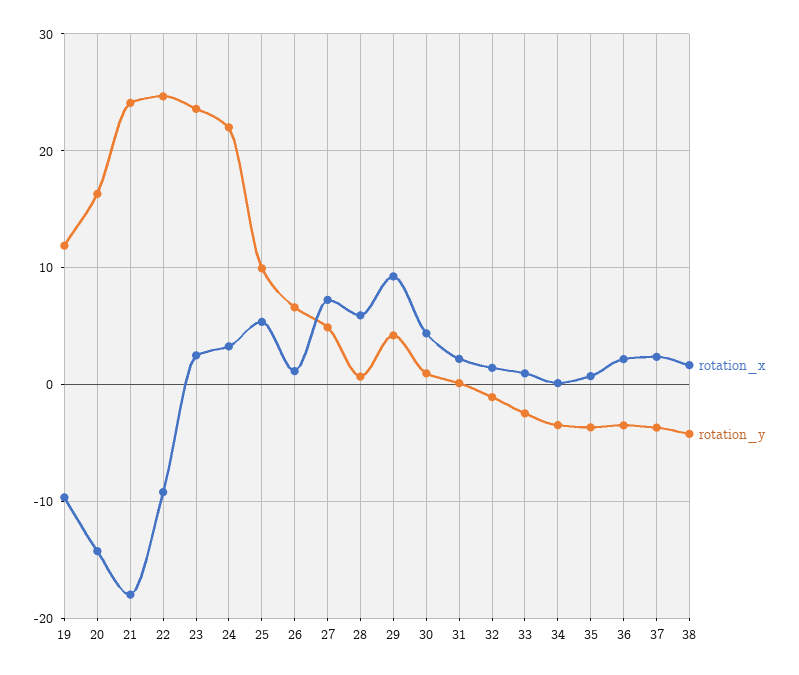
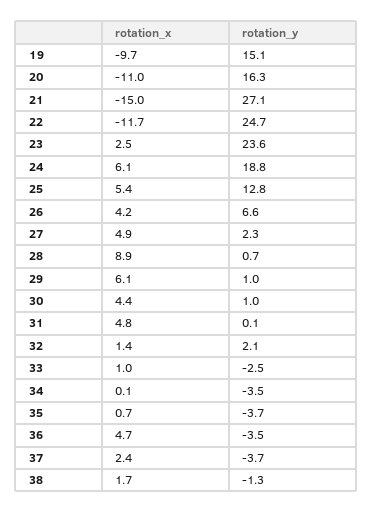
  {
    "rotation_x": {
      "19": -9.7,
-     "20": -14,
+     "20": -11,
-     "21": -18,
+     "21": -15,
-     "22": -9,
+     "22": -11.7,
      "23": 2.5,
-     "24": 3,
+     "24": 6.1,
      "25": 5.4,
-     "26": 1,
+     "26": 4.2,
-     "27": 7,
+     "27": 4.9,
-     "28": 6,
+     "28": 8.9,
-     "29": 9,
+     "29": 6.1,
      "30": 4.4,
-     "31": 2,
+     "31": 4.8,
      "32": 1.4,
      "33": 1,
      "34": 0.1,
      "35": 0.7,
-     "36": 2,
+     "36": 4.7,
      "37": 2.4,
      "38": 1.7
    },
    "rotation_y": {
-     "19": 12,
+     "19": 15.1,
      "20": 16.3,
-     "21": 24,
+     "21": 27.1,
      "22": 24.7,
      "23": 23.6,
-     "24": 22,
+     "24": 18.8,
-     "25": 10,
+     "25": 12.8,
      "26": 6.6,
-     "27": 5,
+     "27": 2.3,
      "28": 0.7,
-     "29": 4,
+     "29": 1,
      "30": 1,
      "31": 0.1,
-     "32": -1,
+     "32": 2.1,
      "33": -2.5,
      "34": -3.5,
      "35": -3.7,
      "36": -3.5,
      "37": -3.7,
-     "38": -4
+     "38": -1.3
    }
  }

